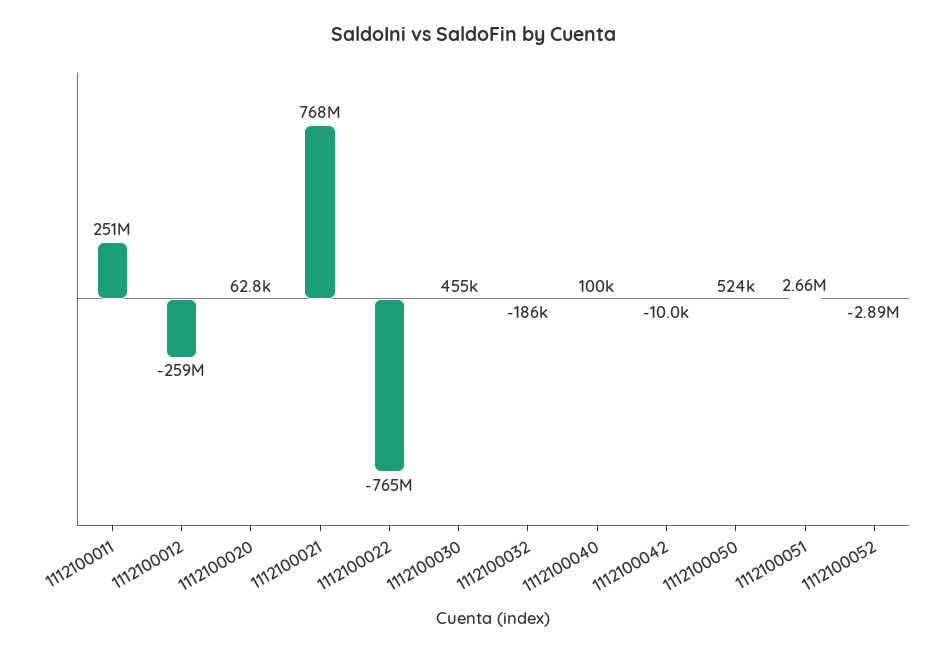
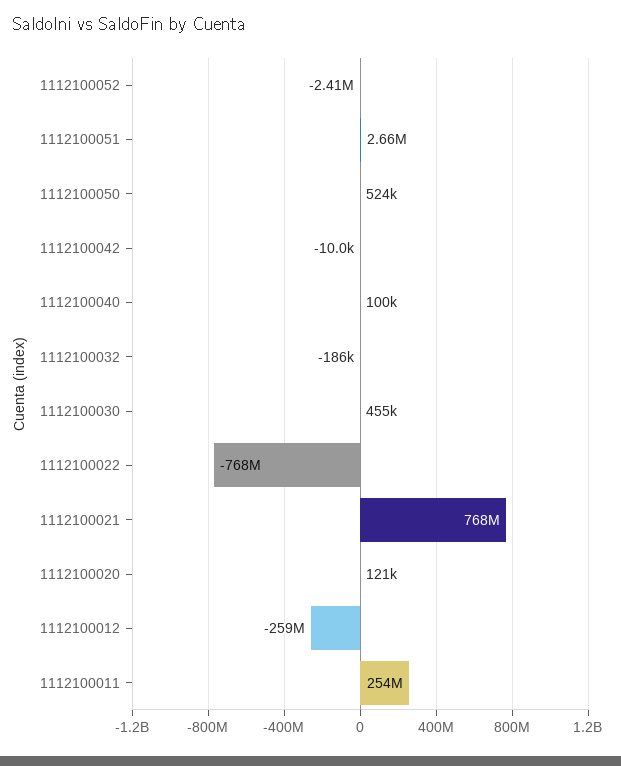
  {
-   "1112100011": 251000000,
+   "1112100011": 254000000,
    "1112100012": -259000000,
-   "1112100020": 62800,
+   "1112100020": 121000,
    "1112100021": 768000000,
-   "1112100022": -765000000,
+   "1112100022": -768000000,
    "1112100030": 455000,
    "1112100032": -186000,
    "1112100040": 100000,
    "1112100042": -10000,
    "1112100050": 524000,
    "1112100051": 2660000,
-   "1112100052": -2890000
+   "1112100052": -2410000
  }

